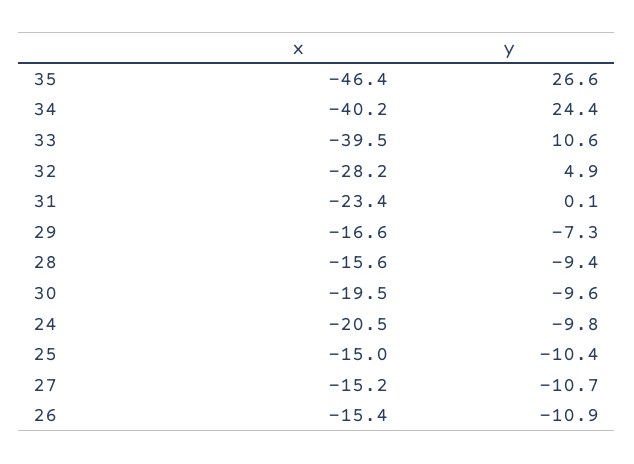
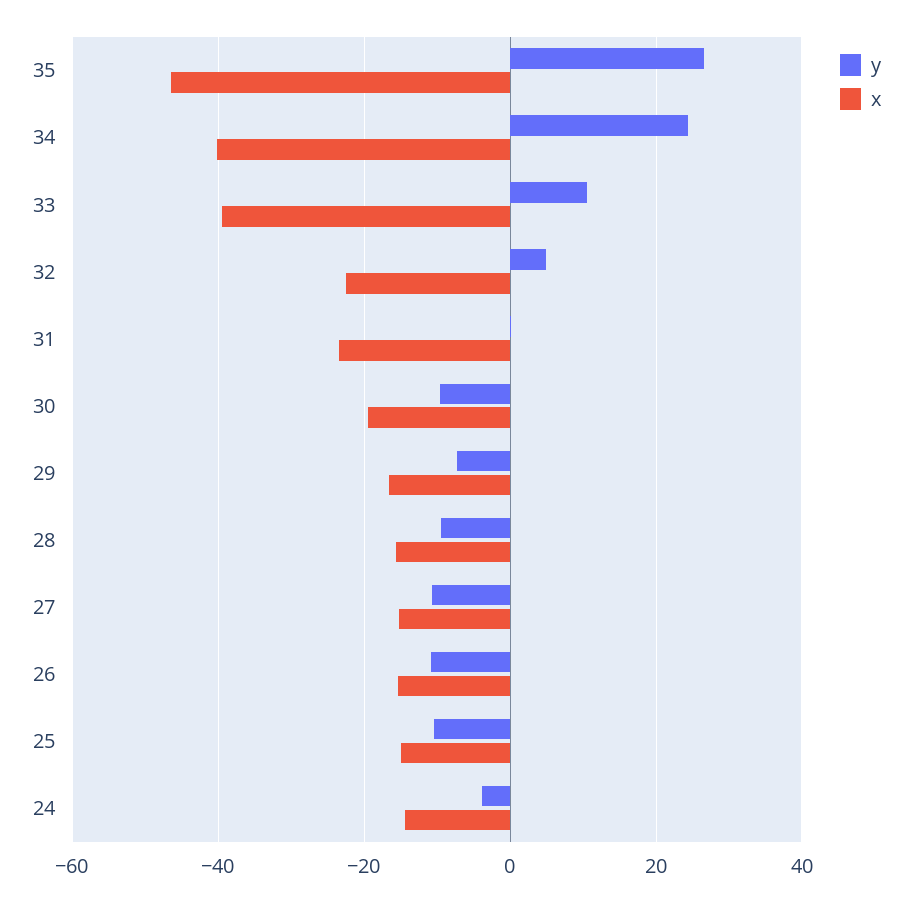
  {
    "x": {
      "35": -46.4,
      "34": -40.2,
      "33": -39.5,
-     "32": -28.2,
+     "32": -22,
      "31": -23.4,
      "29": -16.6,
      "28": -15.6,
      "30": -19.5,
-     "24": -20.5,
+     "24": -14,
      "25": -15,
      "27": -15.2,
      "26": -15.4
    },
    "y": {
      "35": 26.6,
      "34": 24.4,
      "33": 10.6,
      "32": 4.9,
      "31": 0.1,
      "29": -7.3,
      "28": -9.4,
      "30": -9.6,
-     "24": -9.8,
+     "24": -4,
      "25": -10.4,
      "27": -10.7,
      "26": -10.9
    }
  }

